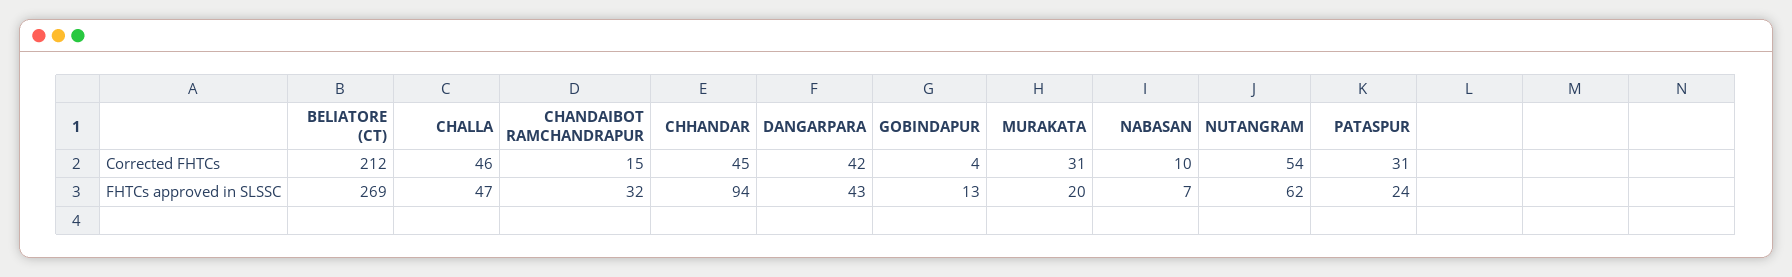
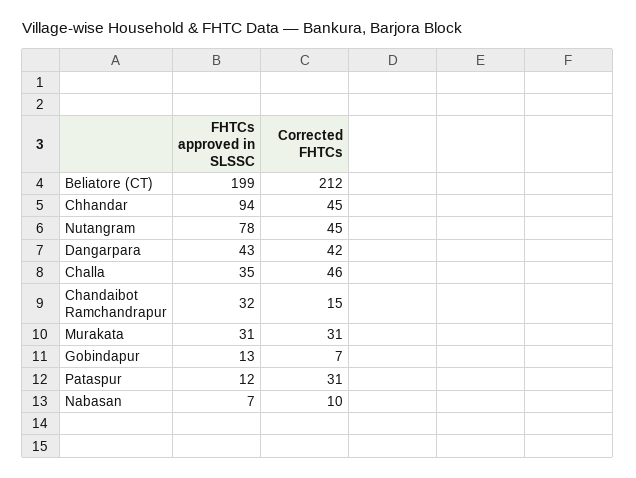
  {
    "BELIATORE (CT)": {
      "Corrected FHTCs": 212,
-     "FHTCs approved in SLSSC": 269
+     "FHTCs approved in SLSSC": 199
    },
    "CHALLA": {
      "Corrected FHTCs": 46,
-     "FHTCs approved in SLSSC": 47
+     "FHTCs approved in SLSSC": 35
    },
    "CHANDAIBOT RAMCHANDRAPUR": {
      "Corrected FHTCs": 15,
      "FHTCs approved in SLSSC": 32
    },
    "CHHANDAR": {
      "Corrected FHTCs": 45,
      "FHTCs approved in SLSSC": 94
    },
    "DANGARPARA": {
      "Corrected FHTCs": 42,
      "FHTCs approved in SLSSC": 43
    },
    "GOBINDAPUR": {
-     "Corrected FHTCs": 4,
+     "Corrected FHTCs": 7,
      "FHTCs approved in SLSSC": 13
    },
    "MURAKATA": {
      "Corrected FHTCs": 31,
-     "FHTCs approved in SLSSC": 20
+     "FHTCs approved in SLSSC": 31
    },
    "NABASAN": {
      "Corrected FHTCs": 10,
      "FHTCs approved in SLSSC": 7
    },
    "NUTANGRAM": {
-     "Corrected FHTCs": 54,
+     "Corrected FHTCs": 45,
-     "FHTCs approved in SLSSC": 62
+     "FHTCs approved in SLSSC": 78
    },
    "PATASPUR": {
      "Corrected FHTCs": 31,
-     "FHTCs approved in SLSSC": 24
+     "FHTCs approved in SLSSC": 12
    }
  }

